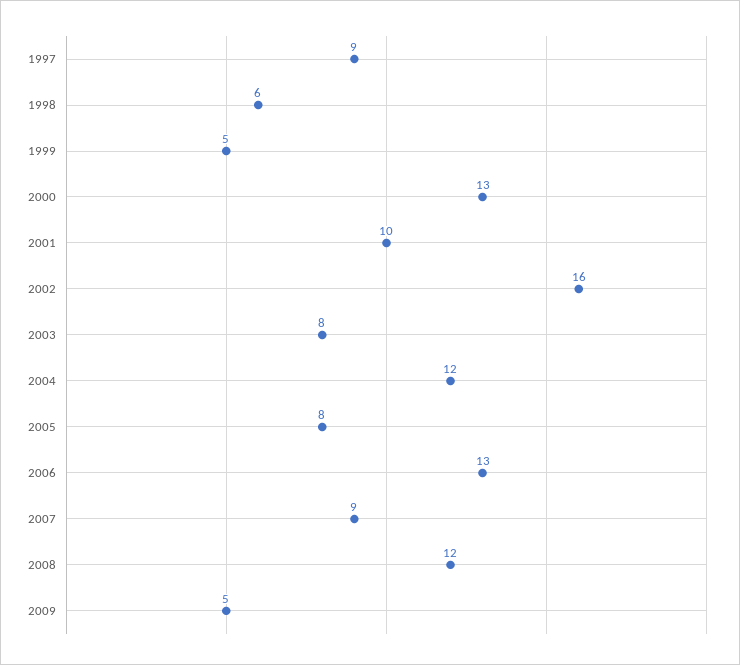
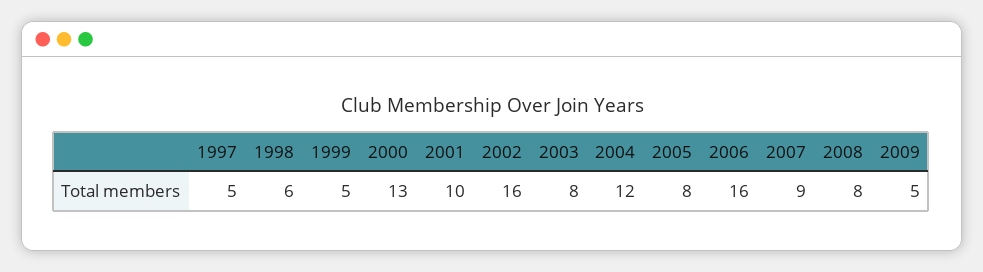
  {
-   "1997": 9,
+   "1997": 5,
    "1998": 6,
    "1999": 5,
    "2000": 13,
    "2001": 10,
    "2002": 16,
    "2003": 8,
    "2004": 12,
    "2005": 8,
-   "2006": 13,
+   "2006": 16,
    "2007": 9,
-   "2008": 12,
+   "2008": 8,
    "2009": 5
  }

